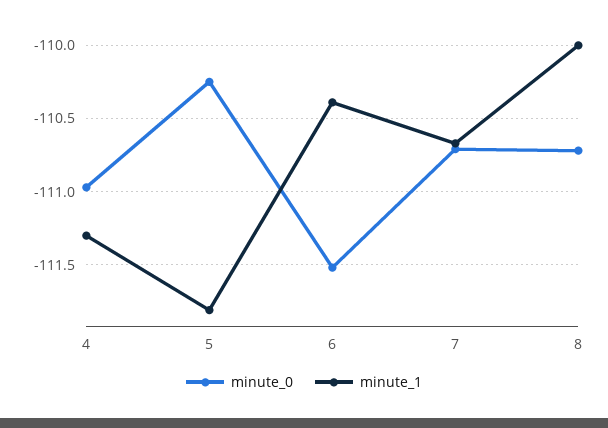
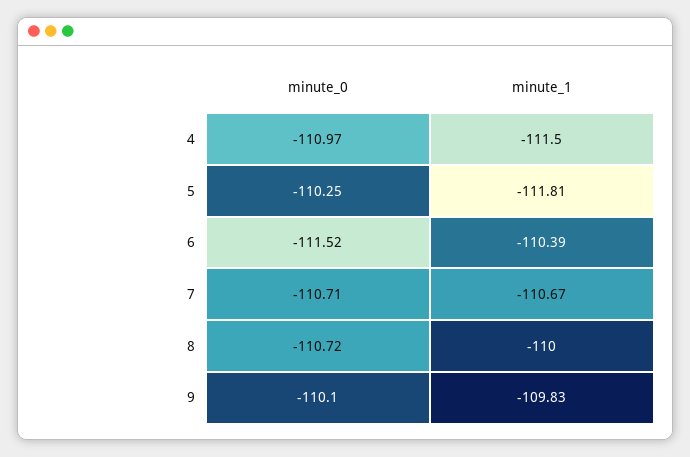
  {
    "minute_0": {
      "4": -110.97,
      "5": -110.25,
      "6": -111.52,
      "7": -110.71,
-     "8": -110.72
+     "8": -110.72,
+     "9": -110.1
    },
    "minute_1": {
-     "4": -111.3,
+     "4": -111.5,
      "5": -111.81,
      "6": -110.39,
      "7": -110.67,
-     "8": -110
+     "8": -110,
+     "9": -109.83
    }
  }

